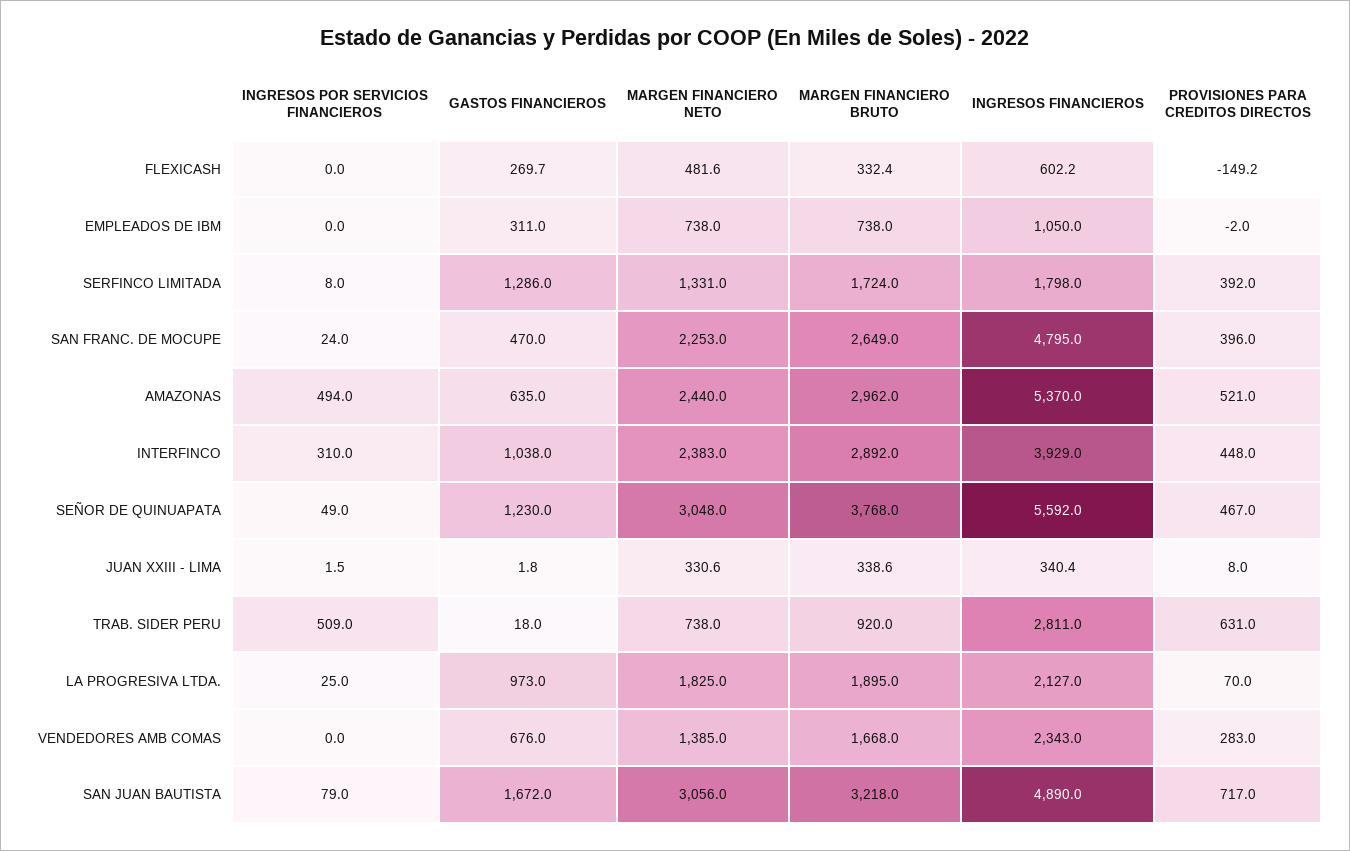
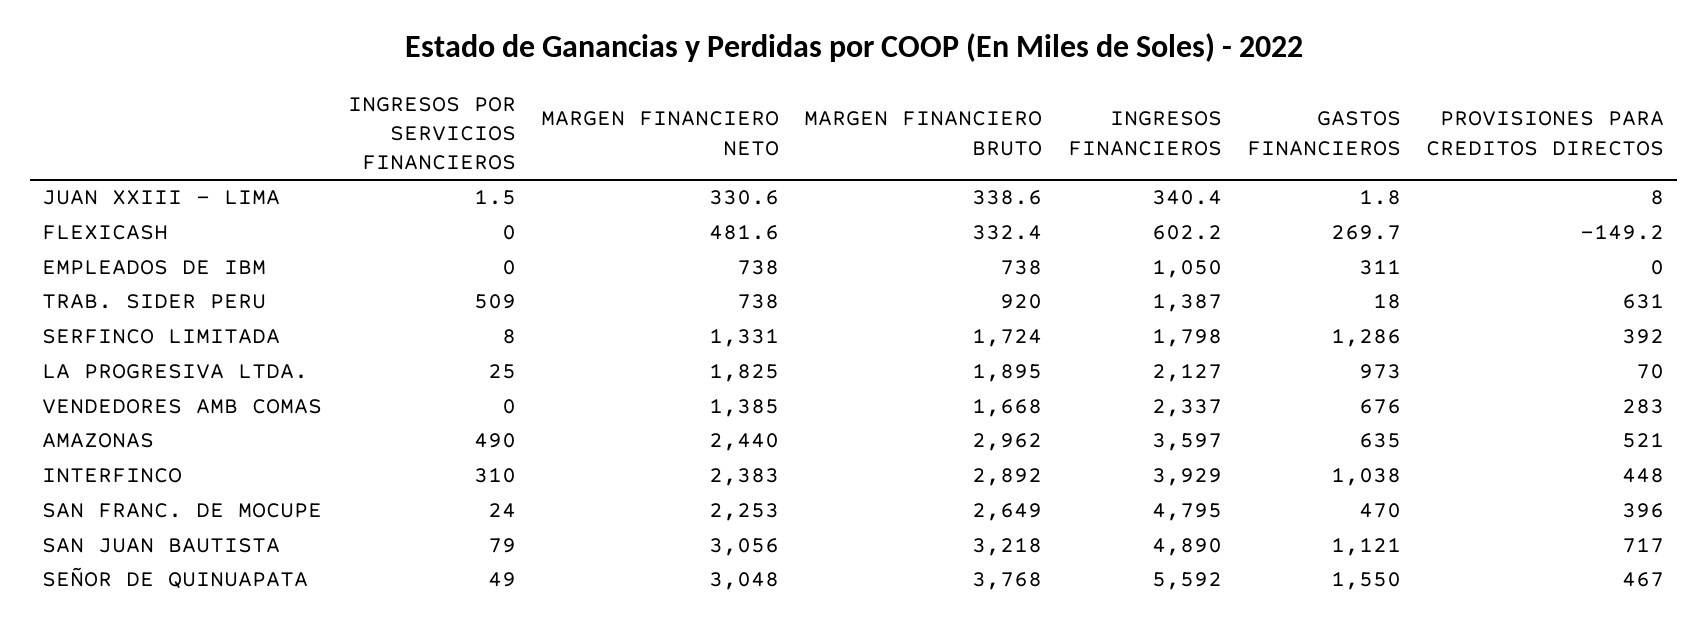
  {
    "INGRESOS POR SERVICIOS FINANCIEROS": {
      "FLEXICASH": 0,
      "EMPLEADOS DE IBM": 0,
      "SERFINCO LIMITADA": 8,
      "SAN FRANC. DE MOCUPE": 24,
-     "AMAZONAS": 494,
+     "AMAZONAS": 490,
      "INTERFINCO": 310,
      "SEÑOR DE QUINUAPATA": 49,
      "JUAN XXIII - LIMA": 1.5,
      "TRAB. SIDER PERU": 509,
      "LA PROGRESIVA LTDA.": 25,
      "VENDEDORES AMB COMAS": 0,
      "SAN JUAN BAUTISTA": 79
    },
    "GASTOS FINANCIEROS": {
      "FLEXICASH": 269.7,
      "EMPLEADOS DE IBM": 311,
      "SERFINCO LIMITADA": 1286,
      "SAN FRANC. DE MOCUPE": 470,
      "AMAZONAS": 635,
      "INTERFINCO": 1038,
-     "SEÑOR DE QUINUAPATA": 1230,
+     "SEÑOR DE QUINUAPATA": 1550,
      "JUAN XXIII - LIMA": 1.8,
      "TRAB. SIDER PERU": 18,
      "LA PROGRESIVA LTDA.": 973,
      "VENDEDORES AMB COMAS": 676,
-     "SAN JUAN BAUTISTA": 1672
+     "SAN JUAN BAUTISTA": 1121
    },
    "MARGEN FINANCIERO NETO": {
      "FLEXICASH": 481.6,
      "EMPLEADOS DE IBM": 738,
      "SERFINCO LIMITADA": 1331,
      "SAN FRANC. DE MOCUPE": 2253,
      "AMAZONAS": 2440,
      "INTERFINCO": 2383,
      "SEÑOR DE QUINUAPATA": 3048,
      "JUAN XXIII - LIMA": 330.6,
      "TRAB. SIDER PERU": 738,
      "LA PROGRESIVA LTDA.": 1825,
      "VENDEDORES AMB COMAS": 1385,
      "SAN JUAN BAUTISTA": 3056
    },
    "MARGEN FINANCIERO BRUTO": {
      "FLEXICASH": 332.4,
      "EMPLEADOS DE IBM": 738,
      "SERFINCO LIMITADA": 1724,
      "SAN FRANC. DE MOCUPE": 2649,
      "AMAZONAS": 2962,
      "INTERFINCO": 2892,
      "SEÑOR DE QUINUAPATA": 3768,
      "JUAN XXIII - LIMA": 338.6,
      "TRAB. SIDER PERU": 920,
      "LA PROGRESIVA LTDA.": 1895,
      "VENDEDORES AMB COMAS": 1668,
      "SAN JUAN BAUTISTA": 3218
    },
    "INGRESOS FINANCIEROS": {
      "FLEXICASH": 602.2,
      "EMPLEADOS DE IBM": 1050,
      "SERFINCO LIMITADA": 1798,
      "SAN FRANC. DE MOCUPE": 4795,
-     "AMAZONAS": 5370,
+     "AMAZONAS": 3597,
      "INTERFINCO": 3929,
      "SEÑOR DE QUINUAPATA": 5592,
      "JUAN XXIII - LIMA": 340.4,
-     "TRAB. SIDER PERU": 2811,
+     "TRAB. SIDER PERU": 1387,
      "LA PROGRESIVA LTDA.": 2127,
-     "VENDEDORES AMB COMAS": 2343,
+     "VENDEDORES AMB COMAS": 2337,
      "SAN JUAN BAUTISTA": 4890
    },
    "PROVISIONES PARA CREDITOS DIRECTOS": {
      "FLEXICASH": -149.2,
-     "EMPLEADOS DE IBM": -2,
+     "EMPLEADOS DE IBM": 0,
      "SERFINCO LIMITADA": 392,
      "SAN FRANC. DE MOCUPE": 396,
      "AMAZONAS": 521,
      "INTERFINCO": 448,
      "SEÑOR DE QUINUAPATA": 467,
      "JUAN XXIII - LIMA": 8,
      "TRAB. SIDER PERU": 631,
      "LA PROGRESIVA LTDA.": 70,
      "VENDEDORES AMB COMAS": 283,
      "SAN JUAN BAUTISTA": 717
    }
  }

